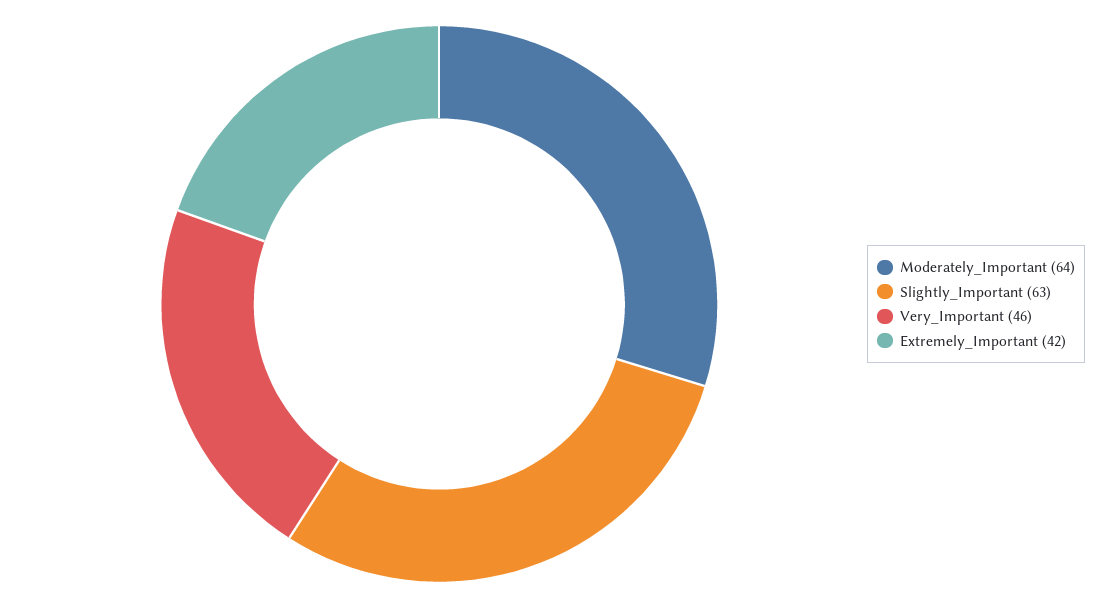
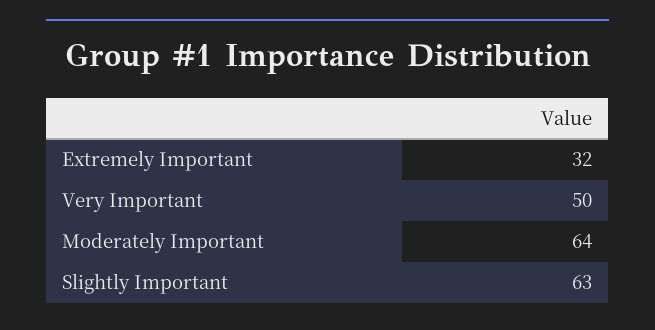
  {
    "Moderately_Important": 64,
    "Slightly_Important": 63,
-   "Very_Important": 46,
+   "Very_Important": 50,
-   "Extremely_Important": 42
+   "Extremely_Important": 32
  }

